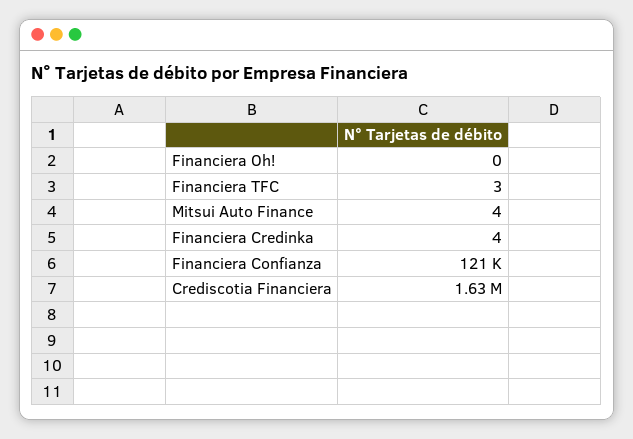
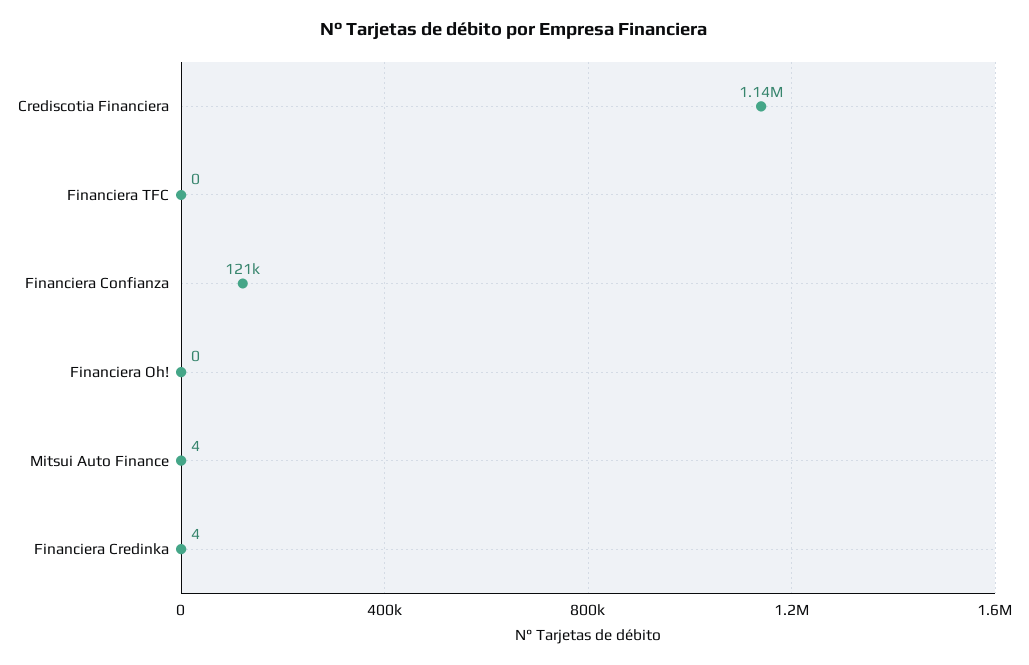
  {
    "Financiera Oh!": 0,
-   "Financiera TFC": 3,
+   "Financiera TFC": 0,
    "Mitsui Auto Finance": 4,
    "Financiera Credinka": 4,
    "Financiera Confianza": 121000,
-   "Crediscotia Financiera": 1630000
+   "Crediscotia Financiera": 1140000
  }

